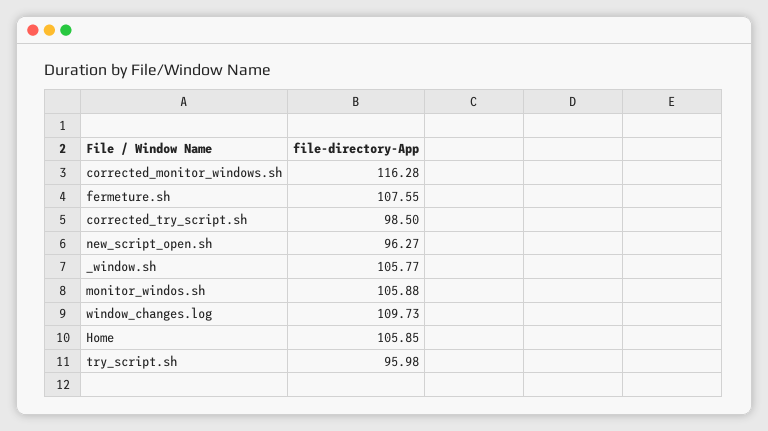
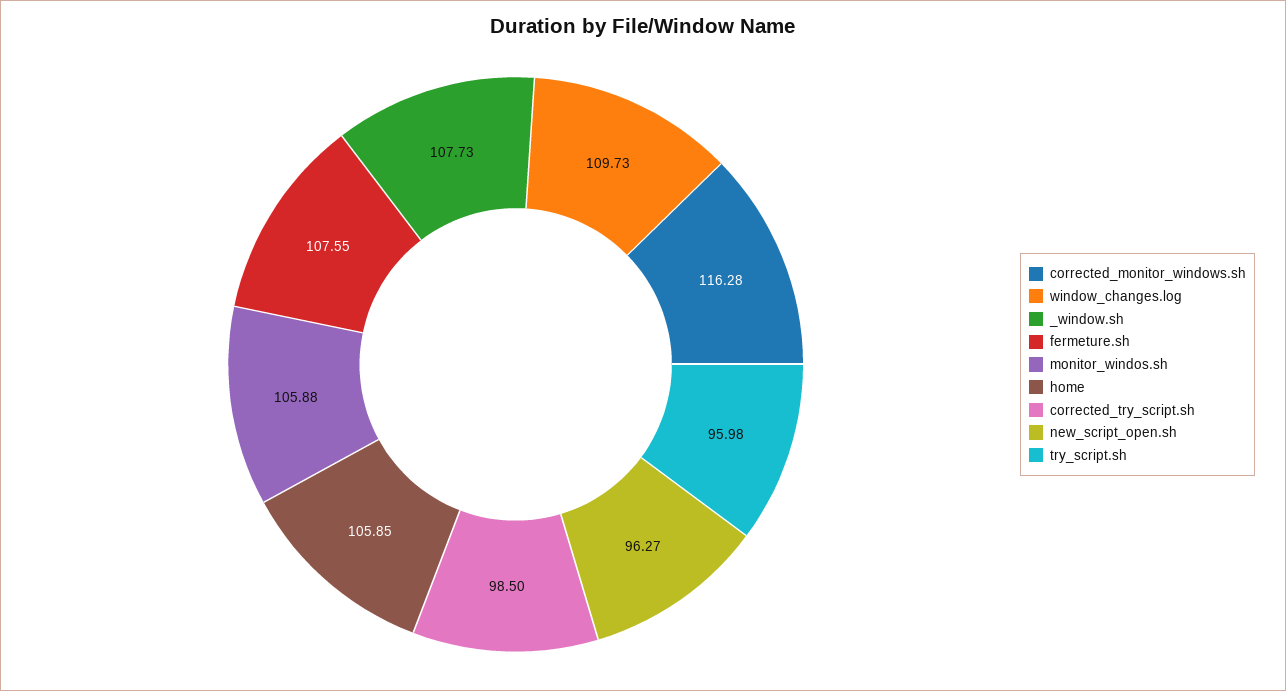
  {
    "corrected_monitor_windows.sh": 116.28,
    "fermeture.sh": 107.55,
    "corrected_try_script.sh": 98.5,
    "new_script_open.sh": 96.27,
-   "_window.sh": 105.77,
+   "_window.sh": 107.73,
    "monitor_windos.sh": 105.88,
    "window_changes.log": 109.73,
    "Home": 105.85,
    "try_script.sh": 95.98
  }

